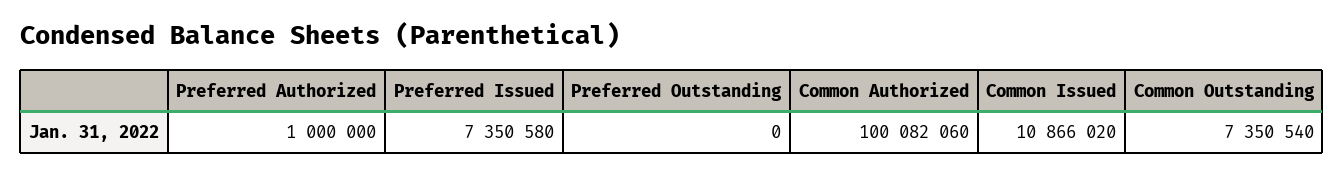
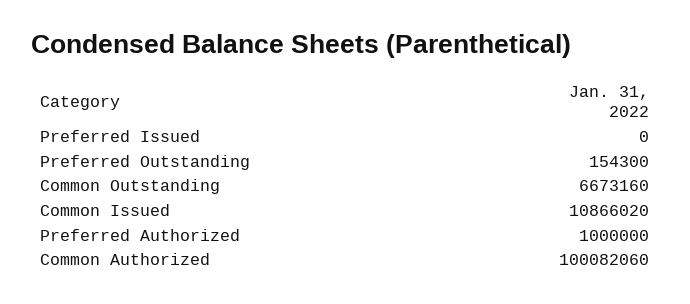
  {
    "Preferred Authorized": 1000000,
-   "Preferred Issued": 7350580,
+   "Preferred Issued": 0,
-   "Preferred Outstanding": 0,
+   "Preferred Outstanding": 154300,
    "Common Authorized": 100082060,
    "Common Issued": 10866020,
-   "Common Outstanding": 7350540
+   "Common Outstanding": 6673160
  }

